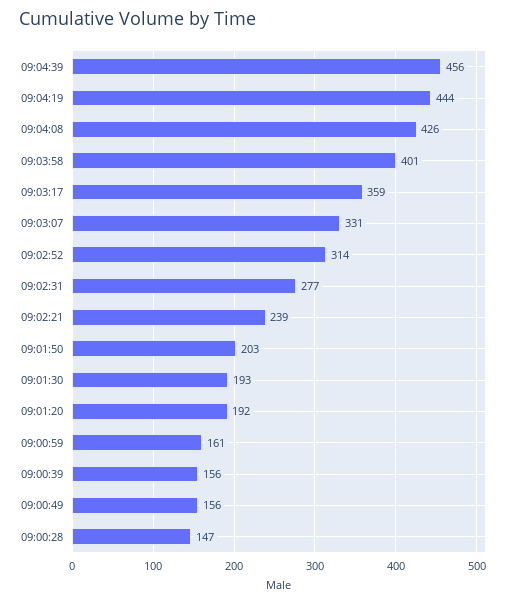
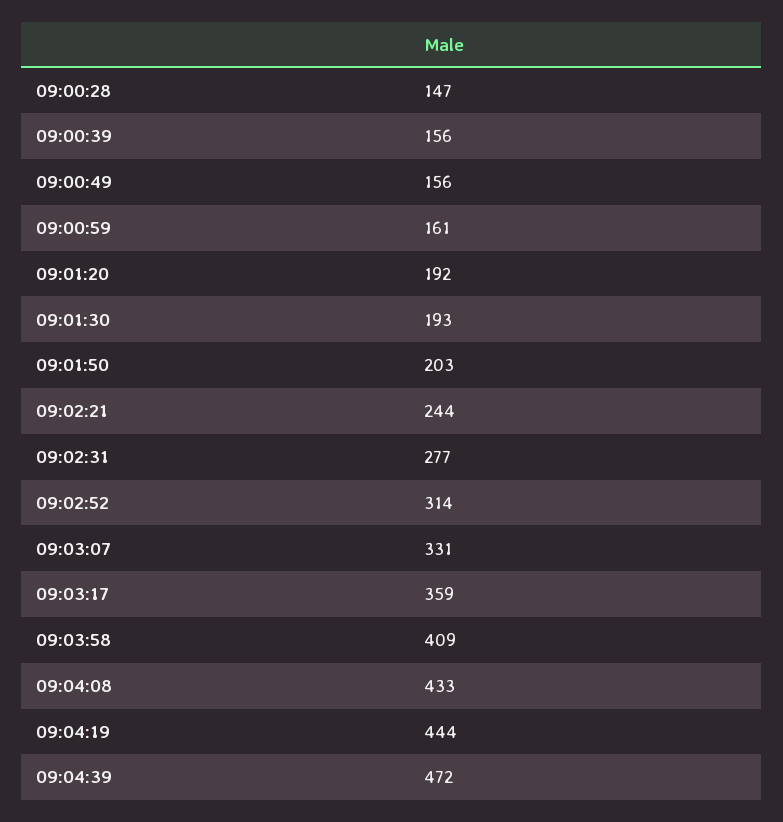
  {
-   "09:04:39": 456,
+   "09:04:39": 472,
    "09:04:19": 444,
-   "09:04:08": 426,
+   "09:04:08": 433,
-   "09:03:58": 401,
+   "09:03:58": 409,
    "09:03:17": 359,
    "09:03:07": 331,
    "09:02:52": 314,
    "09:02:31": 277,
-   "09:02:21": 239,
+   "09:02:21": 244,
    "09:01:50": 203,
    "09:01:30": 193,
    "09:01:20": 192,
    "09:00:59": 161,
    "09:00:39": 156,
    "09:00:49": 156,
    "09:00:28": 147
  }

